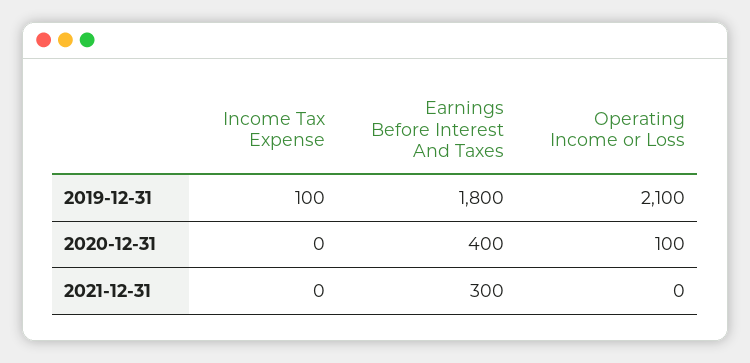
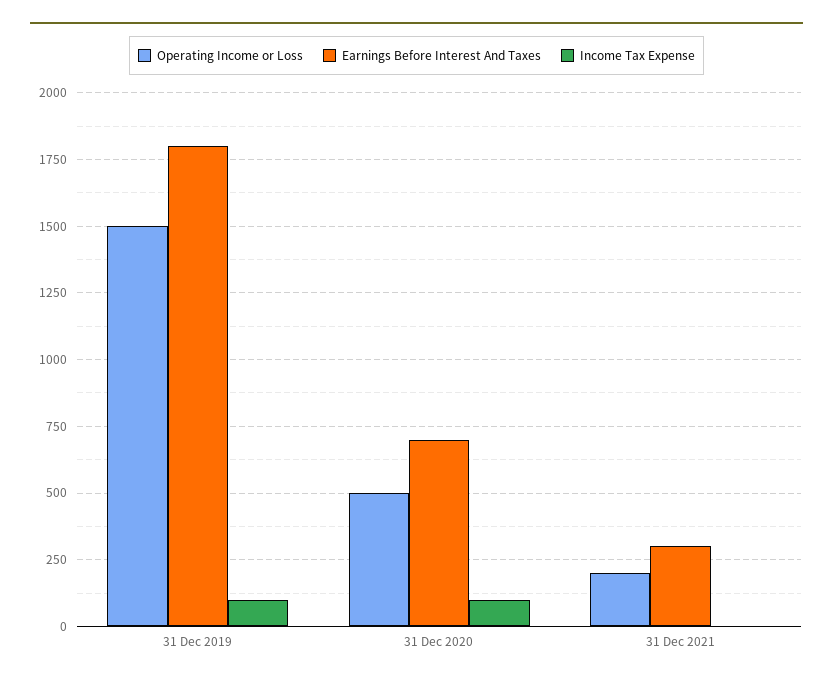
  {
    "Income Tax Expense": {
      "2019-12-31": 100,
-     "2020-12-31": 0,
+     "2020-12-31": 100,
      "2021-12-31": 0
    },
    "Earnings Before Interest And Taxes": {
      "2019-12-31": 1800,
-     "2020-12-31": 400,
+     "2020-12-31": 700,
      "2021-12-31": 300
    },
    "Operating Income or Loss": {
-     "2019-12-31": 2100,
+     "2019-12-31": 1500,
-     "2020-12-31": 100,
+     "2020-12-31": 500,
-     "2021-12-31": 0
+     "2021-12-31": 200
    }
  }

